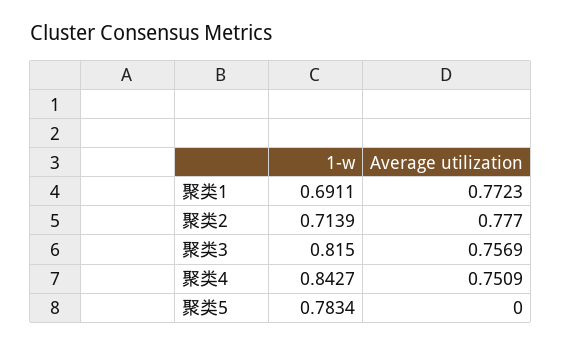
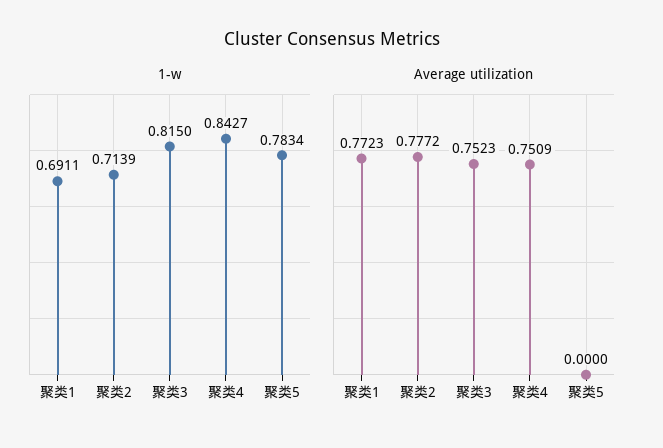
  {
    "1-w": {
      "聚类1": 0.6911,
      "聚类2": 0.7139,
      "聚类3": 0.815,
      "聚类4": 0.8427,
      "聚类5": 0.7834
    },
    "Average utilization": {
      "聚类1": 0.7723,
-     "聚类2": 0.777,
+     "聚类2": 0.7772,
-     "聚类3": 0.7569,
+     "聚类3": 0.7523,
      "聚类4": 0.7509,
      "聚类5": 0
    }
  }

